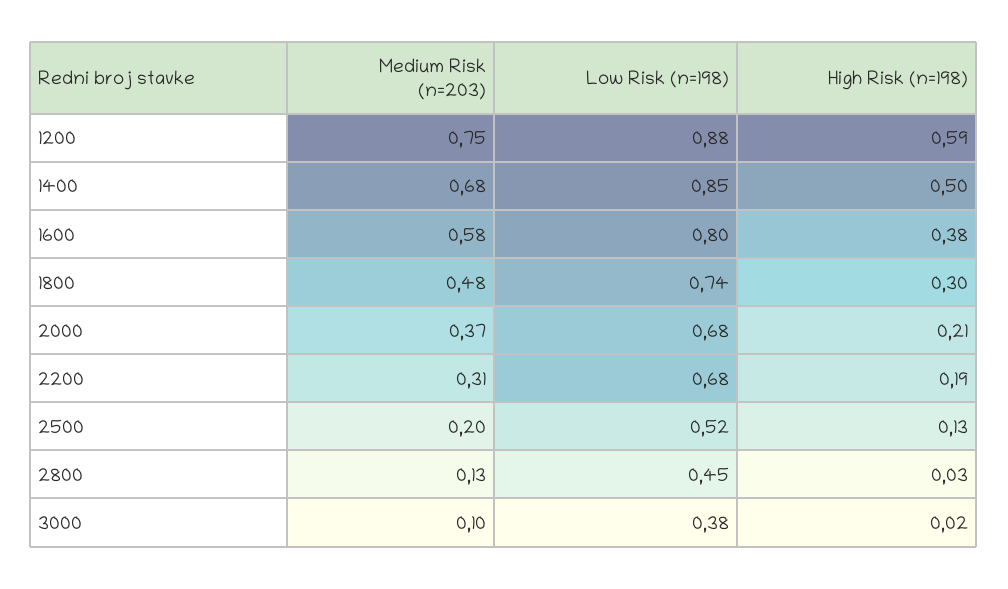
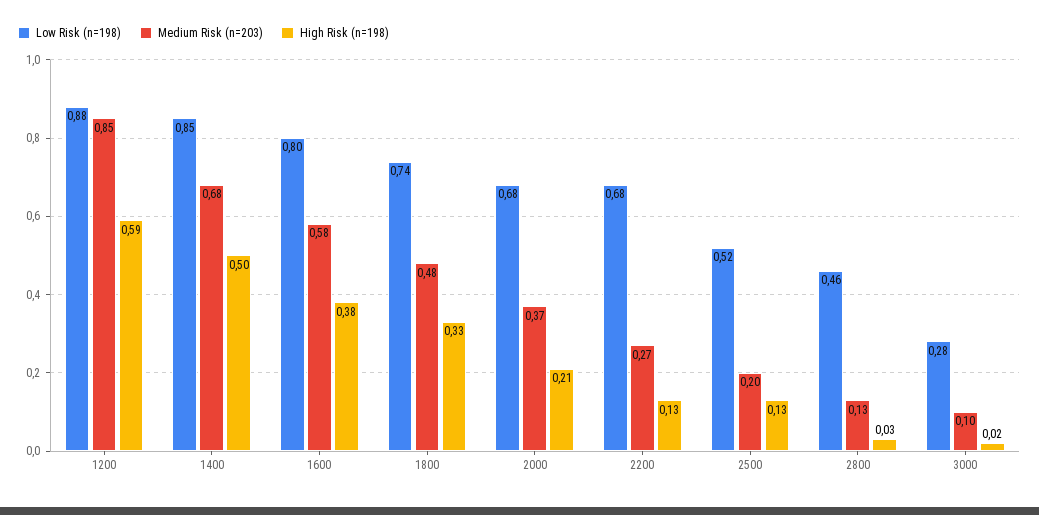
  {
    "Medium Risk (n=203)": {
-     "1200": 0.75,
+     "1200": 0.85,
      "1400": 0.68,
      "1600": 0.58,
      "1800": 0.48,
      "2000": 0.37,
-     "2200": 0.31,
+     "2200": 0.27,
      "2500": 0.2,
      "2800": 0.13,
      "3000": 0.1
    },
    "Low Risk (n=198)": {
      "1200": 0.88,
      "1400": 0.85,
      "1600": 0.8,
      "1800": 0.74,
      "2000": 0.68,
      "2200": 0.68,
      "2500": 0.52,
-     "2800": 0.45,
+     "2800": 0.46,
-     "3000": 0.38
+     "3000": 0.28
    },
    "High Risk (n=198)": {
      "1200": 0.59,
      "1400": 0.5,
      "1600": 0.38,
-     "1800": 0.3,
+     "1800": 0.33,
      "2000": 0.21,
-     "2200": 0.19,
+     "2200": 0.13,
      "2500": 0.13,
      "2800": 0.03,
      "3000": 0.02
    }
  }

